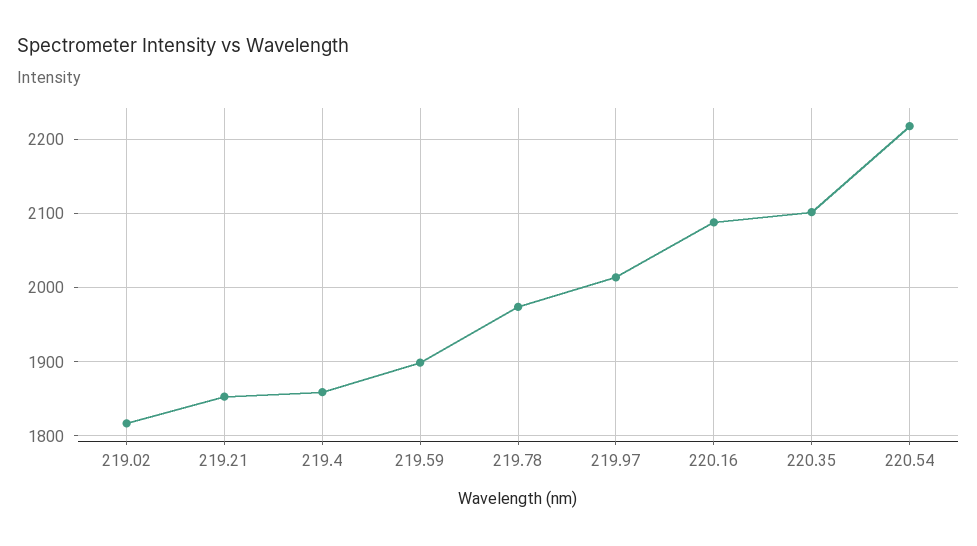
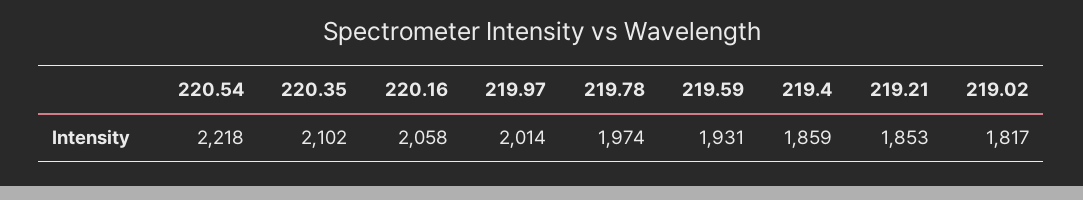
  {
    "219.02": 1817,
    "219.21": 1853,
    "219.4": 1859,
-   "219.59": 1900,
+   "219.59": 1931,
    "219.78": 1974,
    "219.97": 2014,
-   "220.16": 2090,
+   "220.16": 2058,
    "220.35": 2102,
    "220.54": 2218
  }

